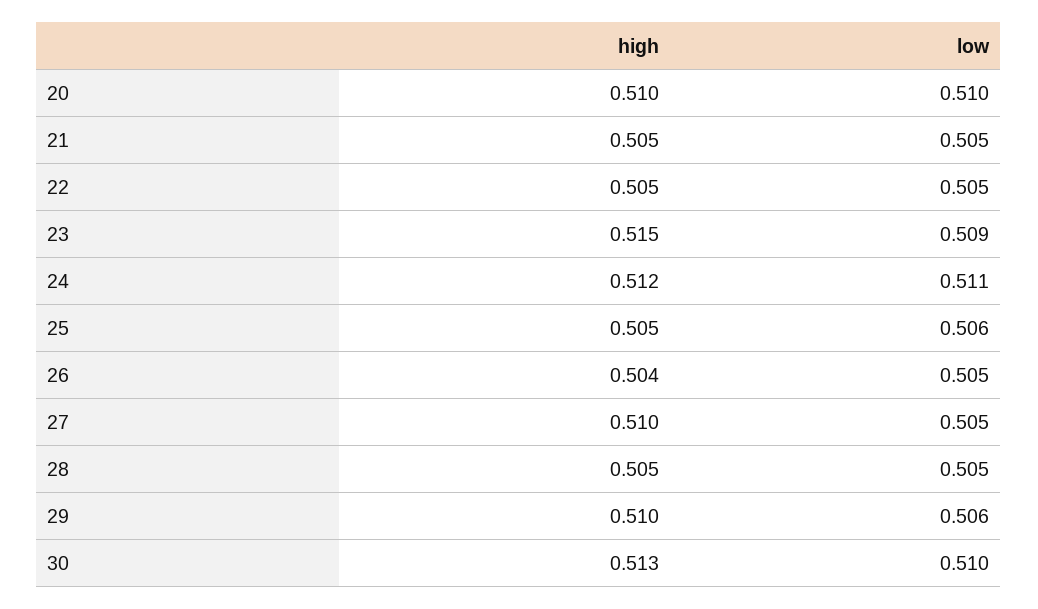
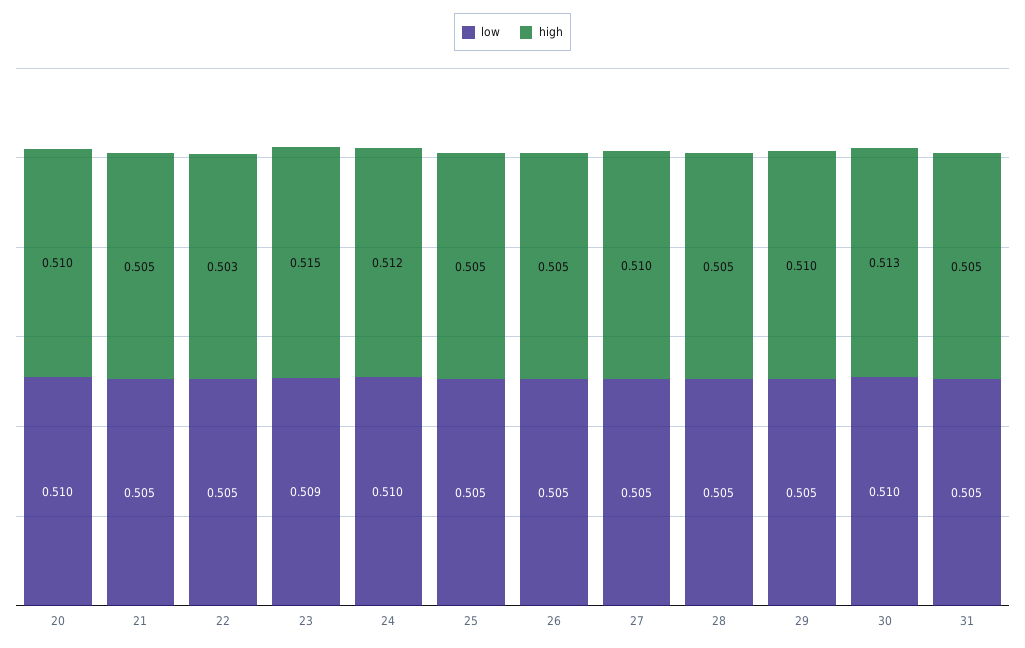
  {
    "high": {
      "20": 0.51,
      "21": 0.505,
-     "22": 0.505,
+     "22": 0.503,
      "23": 0.515,
      "24": 0.512,
      "25": 0.505,
-     "26": 0.504,
+     "26": 0.505,
      "27": 0.51,
      "28": 0.505,
      "29": 0.51,
-     "30": 0.513
+     "30": 0.513,
+     "31": 0.505
    },
    "low": {
      "20": 0.51,
      "21": 0.505,
      "22": 0.505,
      "23": 0.509,
-     "24": 0.511,
+     "24": 0.51,
-     "25": 0.506,
+     "25": 0.505,
      "26": 0.505,
      "27": 0.505,
      "28": 0.505,
-     "29": 0.506,
+     "29": 0.505,
-     "30": 0.51
+     "30": 0.51,
+     "31": 0.505
    }
  }

